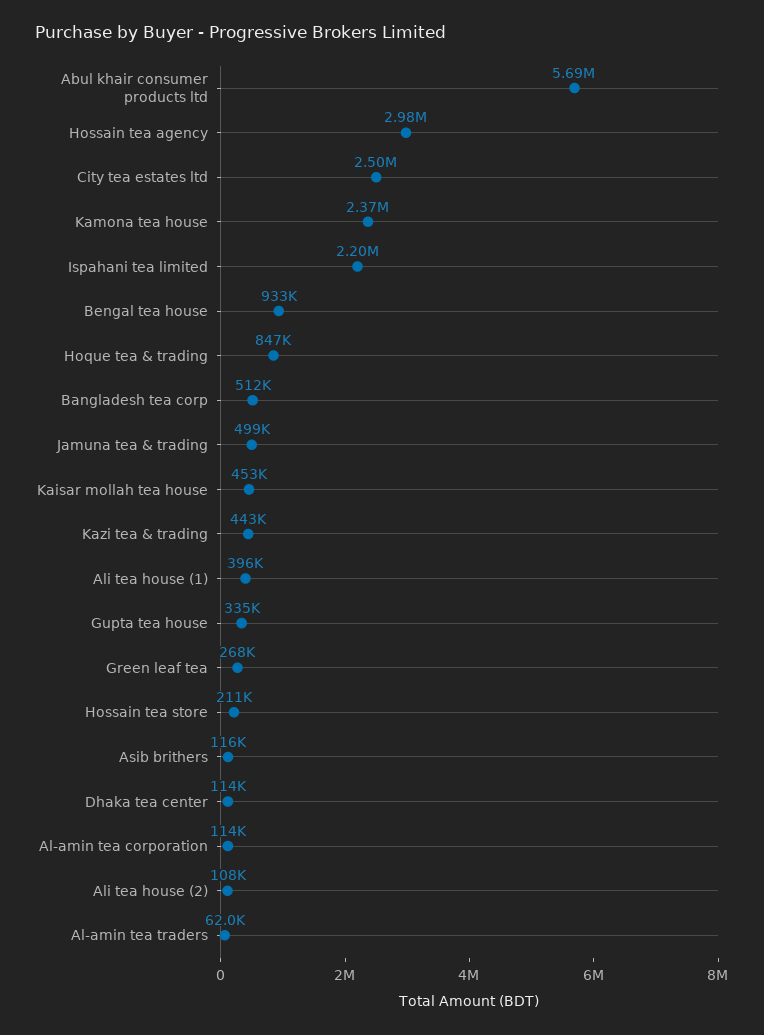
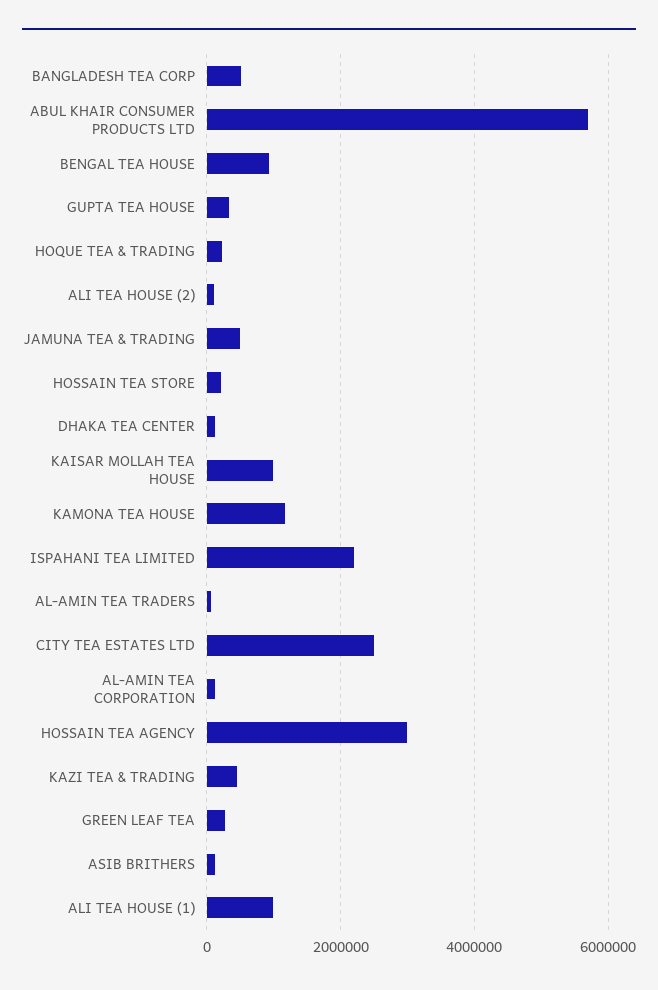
  {
    "Abul khair consumer products ltd": 5690000,
    "Hossain tea agency": 2980000,
    "City tea estates ltd": 2500000,
-   "Kamona tea house": 2370000,
+   "Kamona tea house": 1200000,
    "Ispahani tea limited": 2200000,
    "Bengal tea house": 933000,
-   "Hoque tea & trading": 847000,
+   "Hoque tea & trading": 200000,
    "Bangladesh tea corp": 512000,
    "Jamuna tea & trading": 499000,
-   "Kaisar mollah tea house": 453000,
+   "Kaisar mollah tea house": 1000000,
    "Kazi tea & trading": 443000,
-   "Ali tea house (1)": 396000,
+   "Ali tea house (1)": 1000000,
    "Gupta tea house": 335000,
    "Green leaf tea": 268000,
    "Hossain tea store": 211000,
    "Asib brithers": 116000,
    "Dhaka tea center": 114000,
    "Al-amin tea corporation": 114000,
    "Ali tea house (2)": 108000,
    "Al-amin tea traders": 62000
  }

